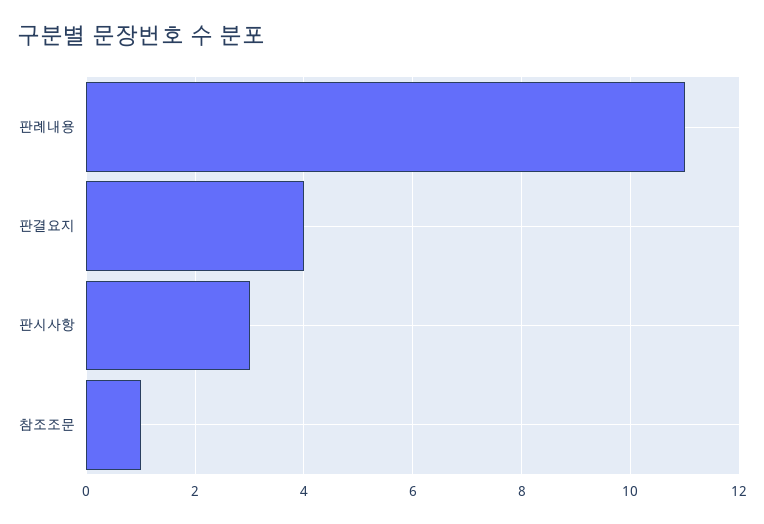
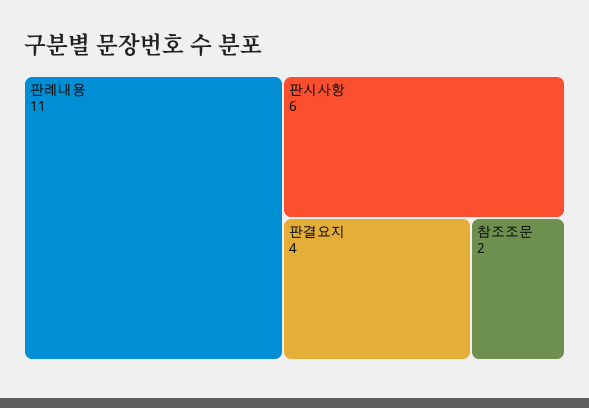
  {
    "판례내용": 11,
    "판결요지": 4,
-   "판시사항": 3,
+   "판시사항": 6,
-   "참조조문": 1
+   "참조조문": 2
  }

